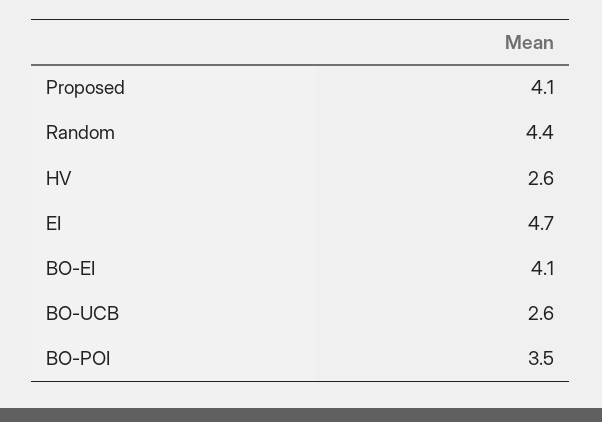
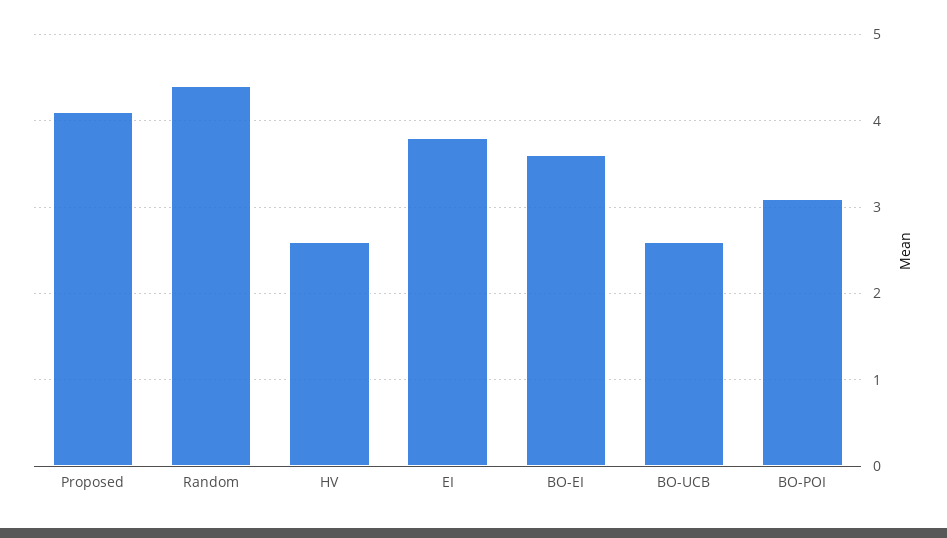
  {
    "Proposed": 4.1,
    "Random": 4.4,
    "HV": 2.6,
-   "EI": 4.7,
+   "EI": 3.8,
-   "BO-EI": 4.1,
+   "BO-EI": 3.6,
    "BO-UCB": 2.6,
-   "BO-POI": 3.5
+   "BO-POI": 3.1
  }

